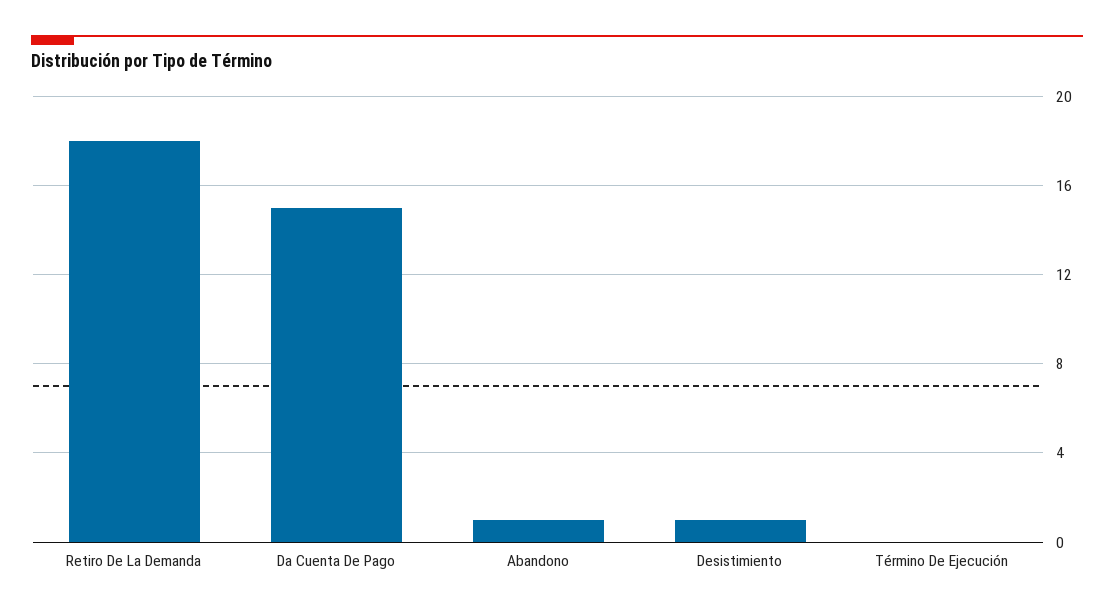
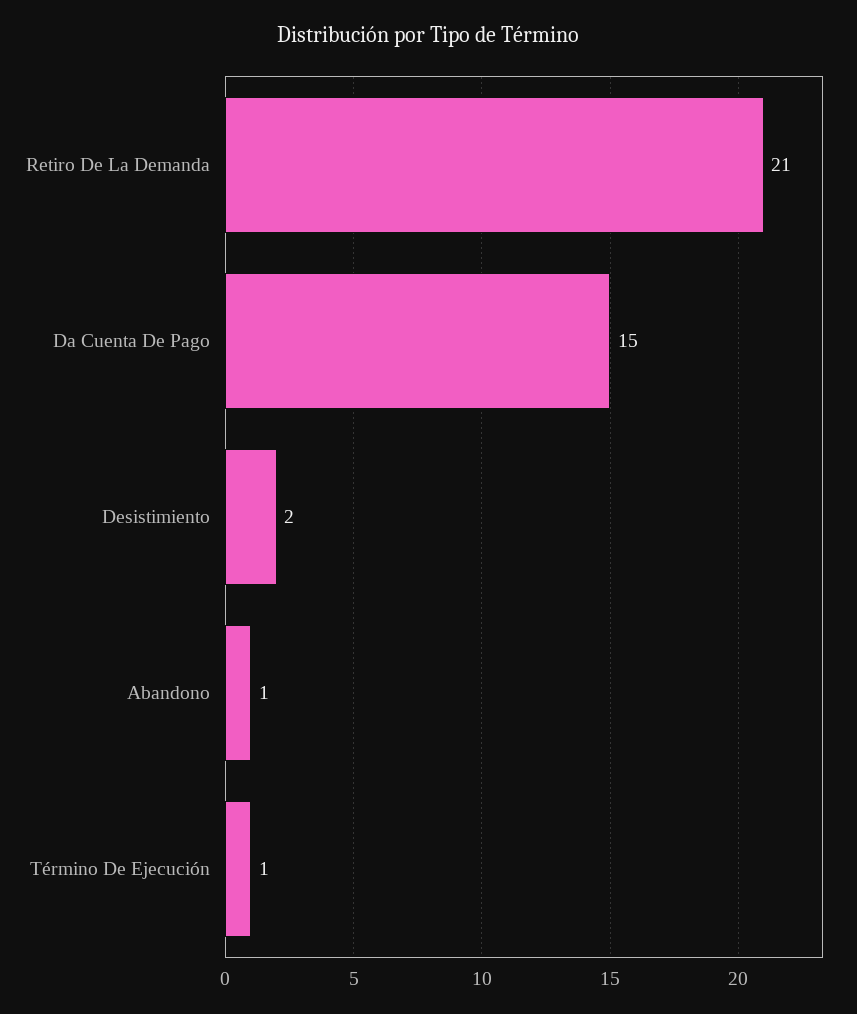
  {
-   "Retiro De La Demanda": 18,
+   "Retiro De La Demanda": 21,
    "Da Cuenta De Pago": 15,
    "Abandono": 1,
-   "Desistimiento": 1,
+   "Desistimiento": 2,
-   "Término De Ejecución": 0
+   "Término De Ejecución": 1
  }

